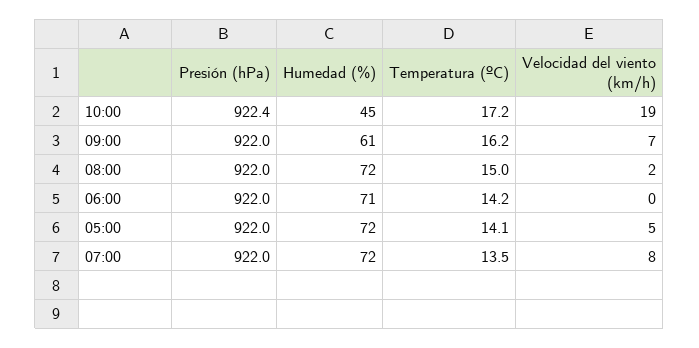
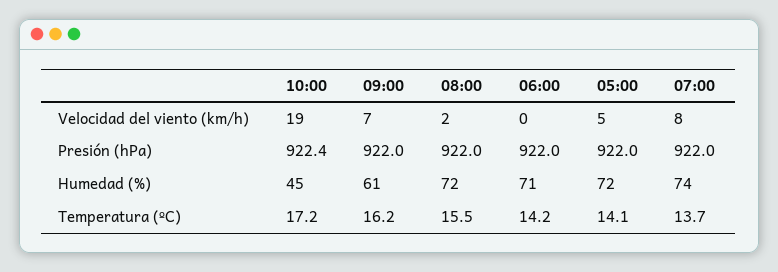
  {
    "Presión (hPa)": {
      "10:00": 922.4,
      "09:00": 922,
      "08:00": 922,
      "06:00": 922,
      "05:00": 922,
      "07:00": 922
    },
    "Humedad (%)": {
      "10:00": 45,
      "09:00": 61,
      "08:00": 72,
      "06:00": 71,
      "05:00": 72,
-     "07:00": 72
+     "07:00": 74
    },
    "Temperatura (ºC)": {
      "10:00": 17.2,
      "09:00": 16.2,
-     "08:00": 15,
+     "08:00": 15.5,
      "06:00": 14.2,
      "05:00": 14.1,
-     "07:00": 13.5
+     "07:00": 13.7
    },
    "Velocidad del viento (km/h)": {
      "10:00": 19,
      "09:00": 7,
      "08:00": 2,
      "06:00": 0,
      "05:00": 5,
      "07:00": 8
    }
  }

